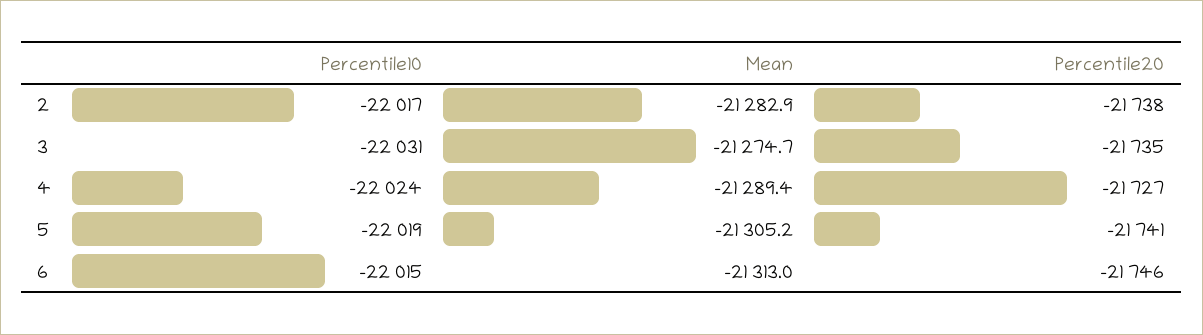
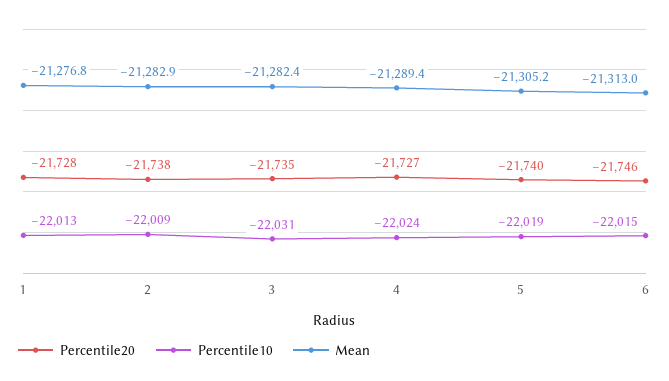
  {
    "Percentile10": {
-     "2": -22017,
+     "2": -22009,
      "3": -22031,
      "4": -22024,
      "5": -22019,
-     "6": -22015
+     "6": -22015,
+     "1": -22013
    },
    "Mean": {
      "2": -21282.9,
-     "3": -21274.7,
+     "3": -21282.4,
      "4": -21289.4,
      "5": -21305.2,
-     "6": -21313
+     "6": -21313,
+     "1": -21276.8
    },
    "Percentile20": {
      "2": -21738,
      "3": -21735,
      "4": -21727,
-     "5": -21741,
+     "5": -21740,
-     "6": -21746
+     "6": -21746,
+     "1": -21728
    }
  }

